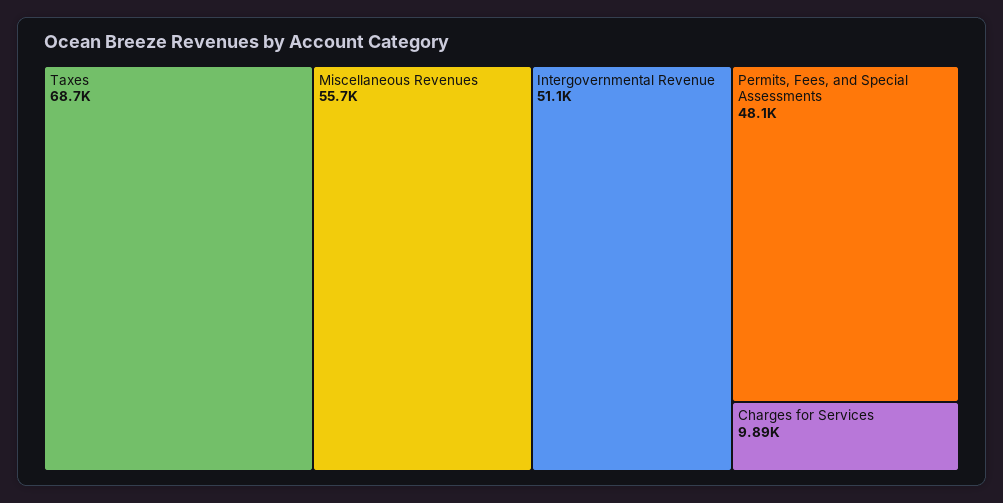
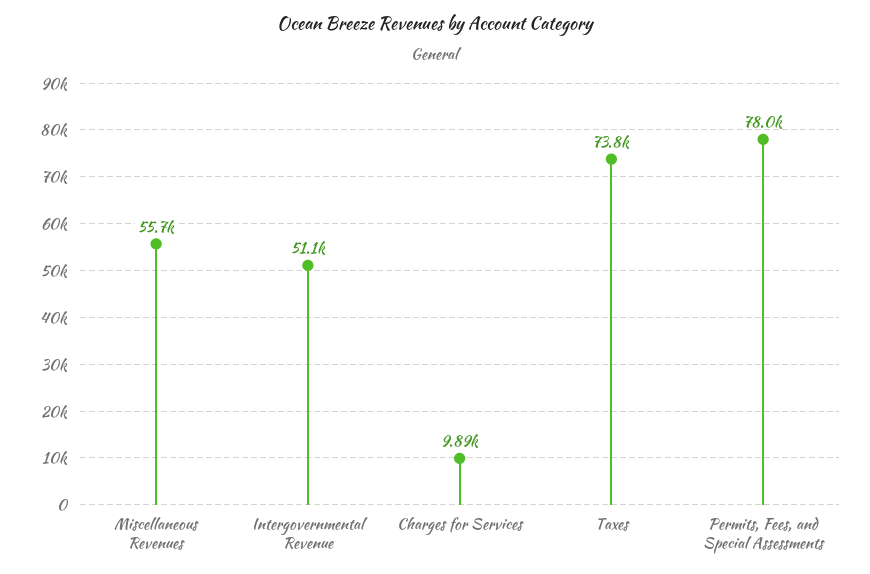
  {
-   "Taxes": 68700,
+   "Taxes": 73800,
    "Miscellaneous Revenues": 55700,
    "Intergovernmental Revenue": 51100,
-   "Permits, Fees, and Special Assessments": 48100,
+   "Permits, Fees, and Special Assessments": 78000,
    "Charges for Services": 9890
  }

